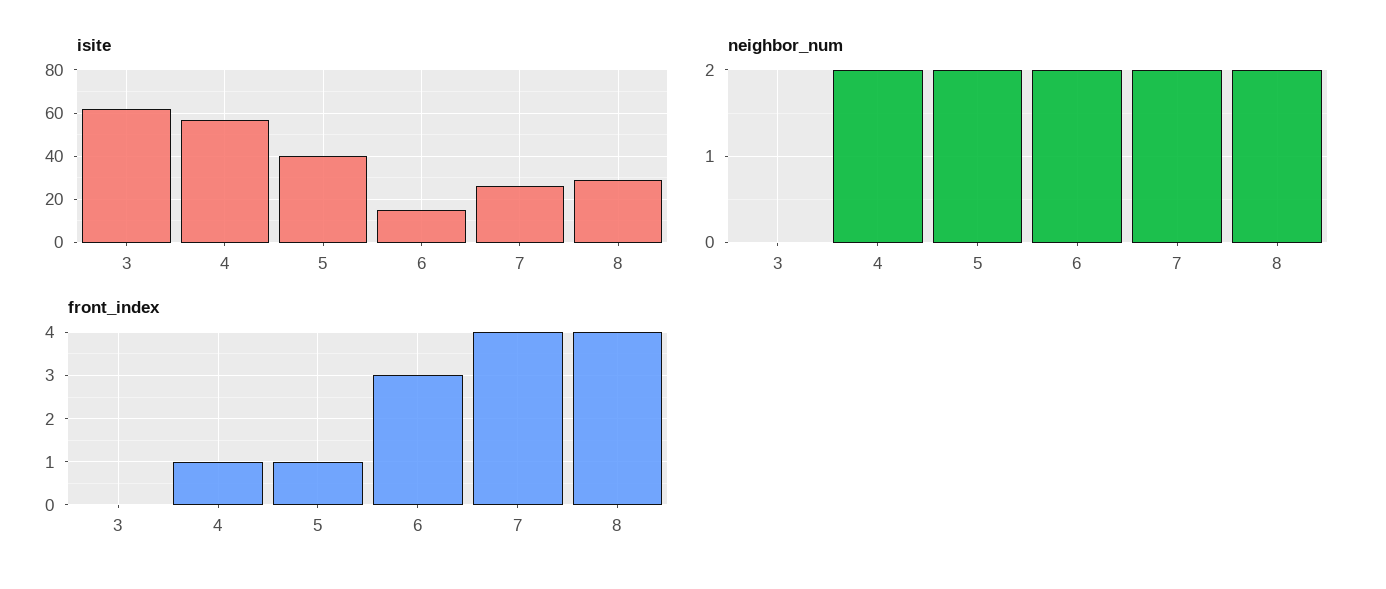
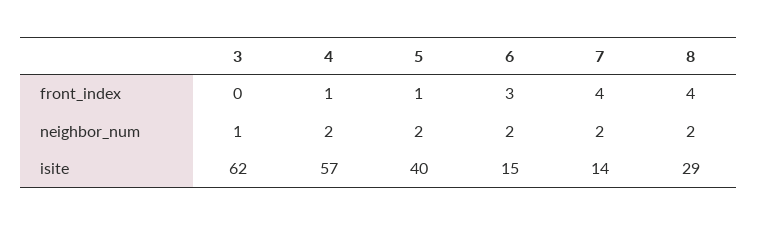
  {
    "isite": {
      "3": 62,
      "4": 57,
      "5": 40,
      "6": 15,
-     "7": 25,
+     "7": 14,
      "8": 29
    },
    "neighbor_num": {
-     "3": 0,
+     "3": 1,
      "4": 2,
      "5": 2,
      "6": 2,
      "7": 2,
      "8": 2
    },
    "front_index": {
      "3": 0,
      "4": 1,
      "5": 1,
      "6": 3,
      "7": 4,
      "8": 4
    }
  }

